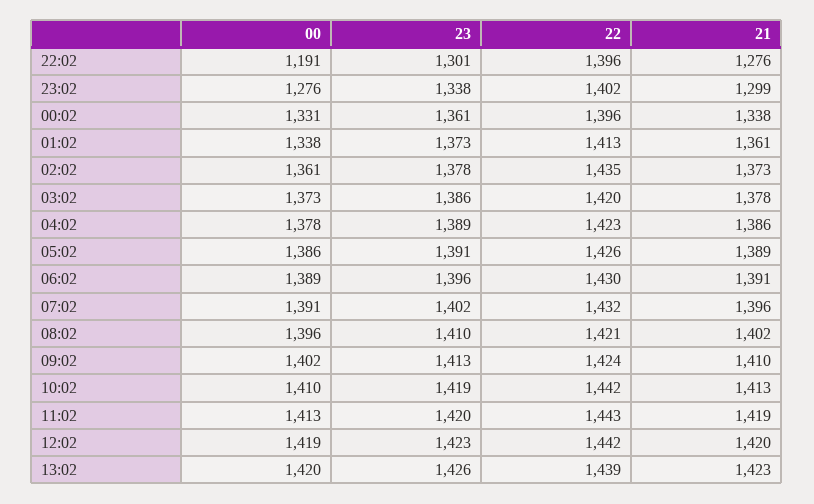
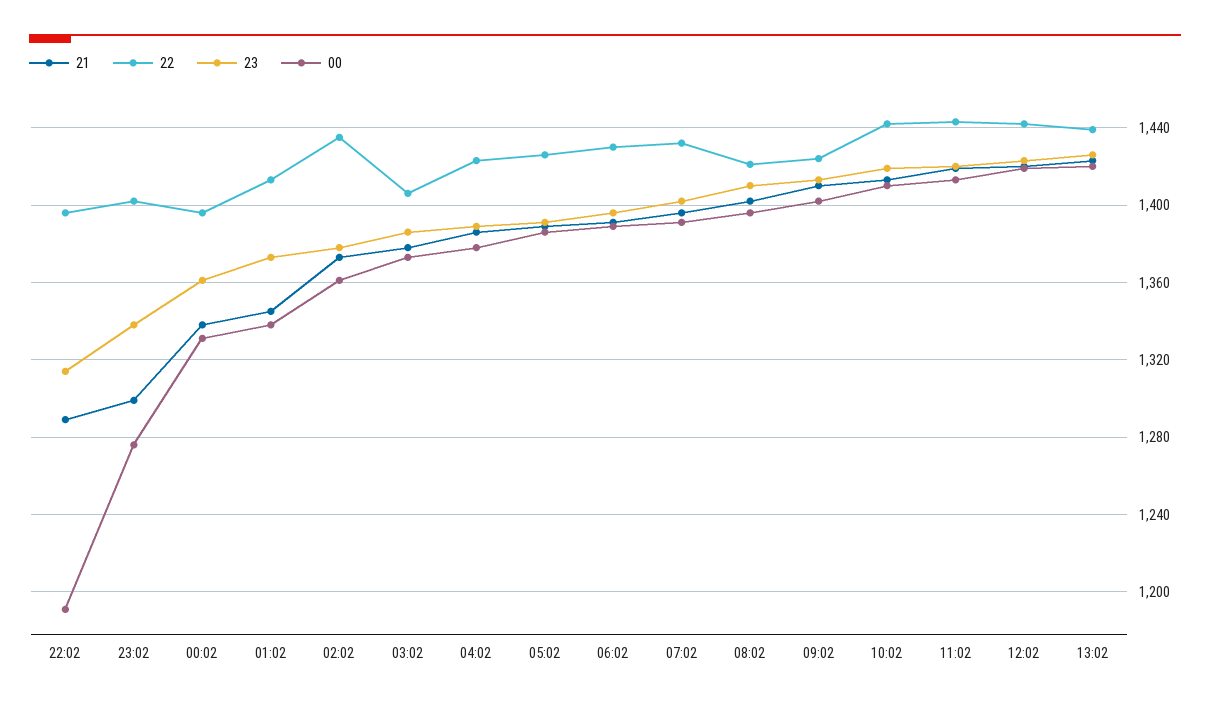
  {
    "00": {
      "22:02": 1191,
      "23:02": 1276,
      "00:02": 1331,
      "01:02": 1338,
      "02:02": 1361,
      "03:02": 1373,
      "04:02": 1378,
      "05:02": 1386,
      "06:02": 1389,
      "07:02": 1391,
      "08:02": 1396,
      "09:02": 1402,
      "10:02": 1410,
      "11:02": 1413,
      "12:02": 1419,
      "13:02": 1420
    },
    "23": {
-     "22:02": 1301,
+     "22:02": 1315,
      "23:02": 1338,
      "00:02": 1361,
      "01:02": 1373,
      "02:02": 1378,
      "03:02": 1386,
      "04:02": 1389,
      "05:02": 1391,
      "06:02": 1396,
      "07:02": 1402,
      "08:02": 1410,
      "09:02": 1413,
      "10:02": 1419,
      "11:02": 1420,
      "12:02": 1423,
      "13:02": 1426
    },
    "22": {
      "22:02": 1396,
      "23:02": 1402,
      "00:02": 1396,
      "01:02": 1413,
      "02:02": 1435,
-     "03:02": 1420,
+     "03:02": 1405,
      "04:02": 1423,
      "05:02": 1426,
      "06:02": 1430,
      "07:02": 1432,
      "08:02": 1421,
      "09:02": 1424,
      "10:02": 1442,
      "11:02": 1443,
      "12:02": 1442,
      "13:02": 1439
    },
    "21": {
-     "22:02": 1276,
+     "22:02": 1290,
      "23:02": 1299,
      "00:02": 1338,
-     "01:02": 1361,
+     "01:02": 1345,
      "02:02": 1373,
      "03:02": 1378,
      "04:02": 1386,
      "05:02": 1389,
      "06:02": 1391,
      "07:02": 1396,
      "08:02": 1402,
      "09:02": 1410,
      "10:02": 1413,
      "11:02": 1419,
      "12:02": 1420,
      "13:02": 1423
    }
  }

